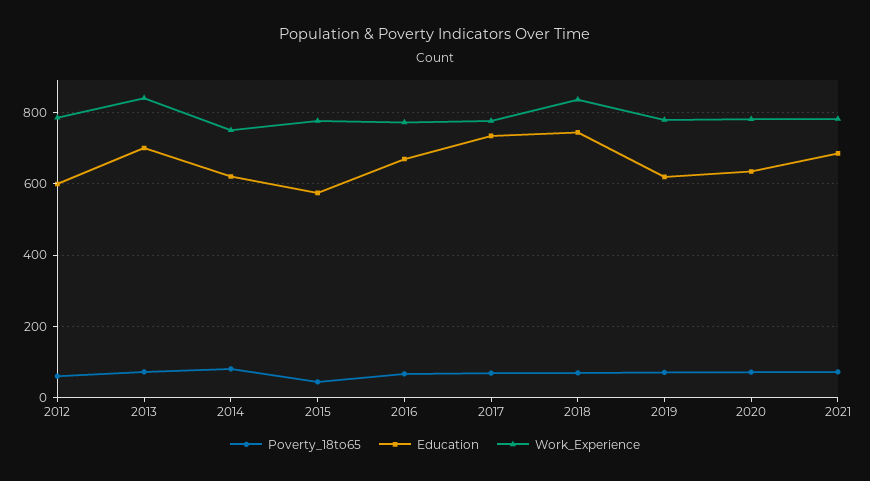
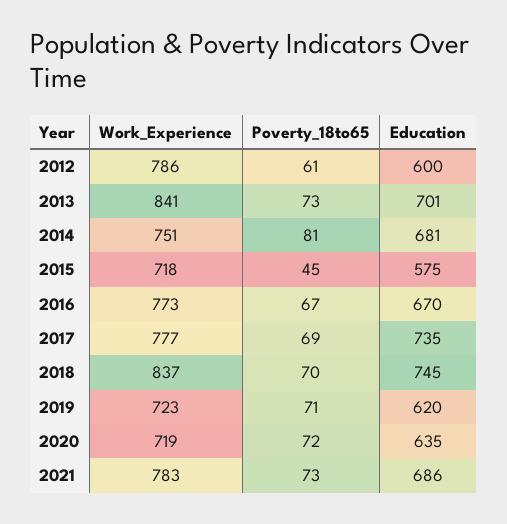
  {
    "Poverty_18to65": {
      "2012": 61,
      "2013": 73,
      "2014": 81,
      "2015": 45,
      "2016": 67,
      "2017": 69,
      "2018": 70,
      "2019": 71,
      "2020": 72,
      "2021": 73
    },
    "Education": {
      "2012": 600,
      "2013": 701,
-     "2014": 620,
+     "2014": 681,
      "2015": 575,
      "2016": 670,
      "2017": 735,
      "2018": 745,
      "2019": 620,
      "2020": 635,
      "2021": 686
    },
    "Work_Experience": {
      "2012": 786,
      "2013": 841,
      "2014": 751,
-     "2015": 780,
+     "2015": 718,
      "2016": 773,
      "2017": 777,
      "2018": 837,
-     "2019": 780,
+     "2019": 723,
-     "2020": 780,
+     "2020": 719,
      "2021": 783
    }
  }

